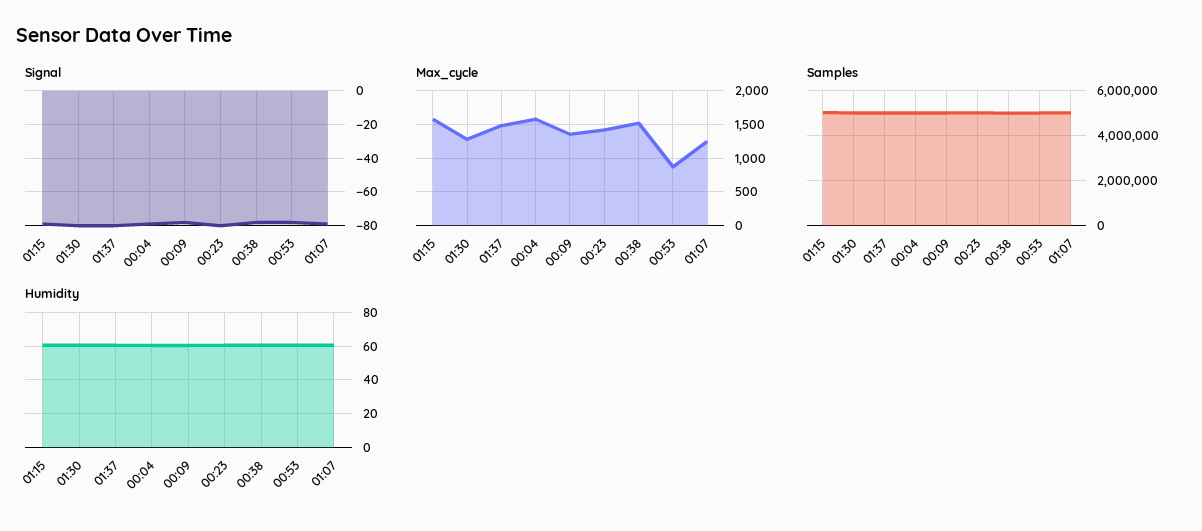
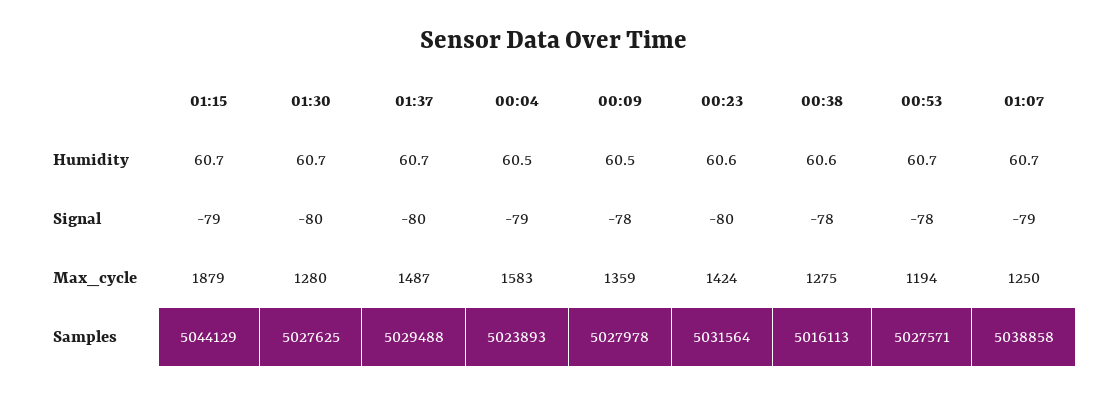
  {
    "Signal": {
      "01:15": -79,
      "01:30": -80,
      "01:37": -80,
      "00:04": -79,
      "00:09": -78,
      "00:23": -80,
      "00:38": -78,
      "00:53": -78,
      "01:07": -79
    },
    "Max_cycle": {
-     "01:15": 1600,
+     "01:15": 1879,
      "01:30": 1280,
      "01:37": 1487,
      "00:04": 1583,
      "00:09": 1359,
      "00:23": 1424,
-     "00:38": 1500,
+     "00:38": 1275,
-     "00:53": 900,
+     "00:53": 1194,
      "01:07": 1250
    },
    "Samples": {
      "01:15": 5044129,
      "01:30": 5027625,
      "01:37": 5029488,
      "00:04": 5023893,
      "00:09": 5027978,
      "00:23": 5031564,
      "00:38": 5016113,
      "00:53": 5027571,
      "01:07": 5038858
    },
    "Humidity": {
      "01:15": 60.7,
      "01:30": 60.7,
      "01:37": 60.7,
      "00:04": 60.5,
      "00:09": 60.5,
      "00:23": 60.6,
      "00:38": 60.6,
      "00:53": 60.7,
      "01:07": 60.7
    }
  }

